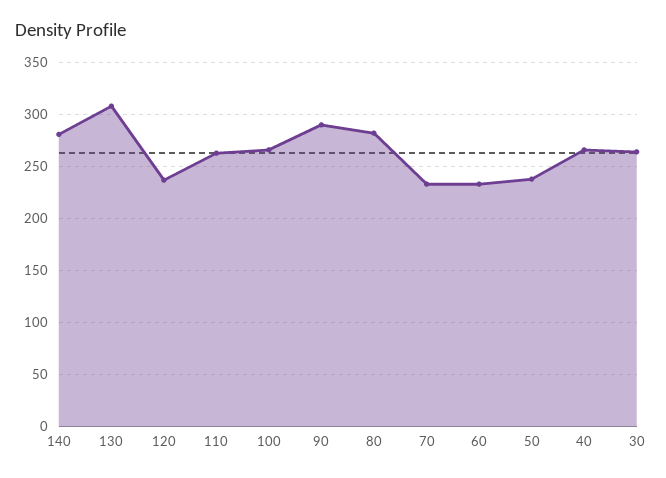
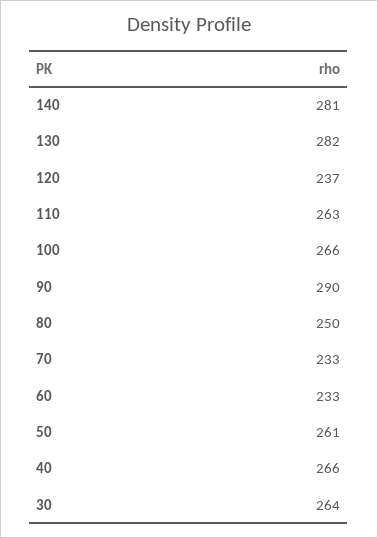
  {
    "140": 281,
-   "130": 310,
+   "130": 282,
    "120": 237,
    "110": 263,
    "100": 266,
    "90": 290,
-   "80": 280,
+   "80": 250,
    "70": 233,
    "60": 233,
-   "50": 240,
+   "50": 261,
    "40": 266,
    "30": 264
  }

